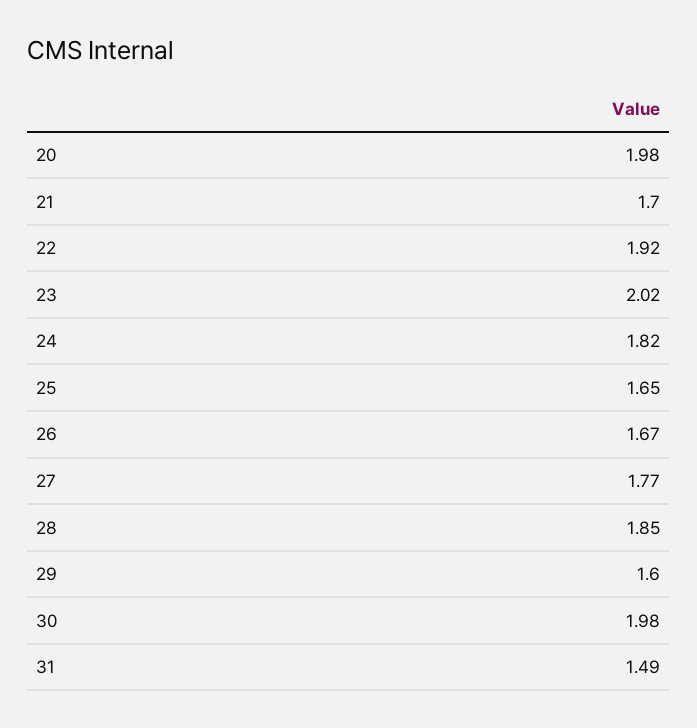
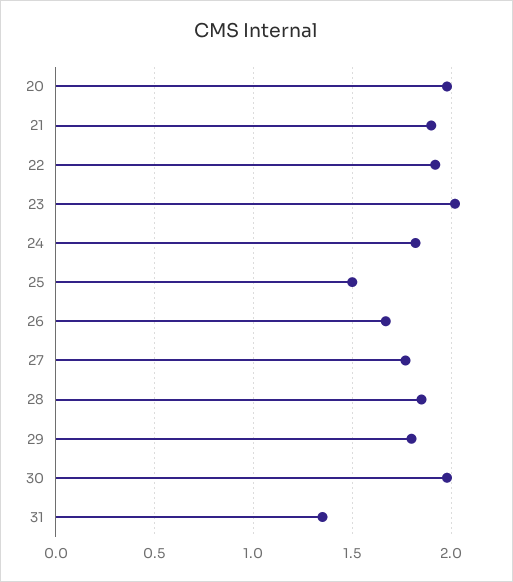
  {
    "20": 1.98,
-   "21": 1.7,
+   "21": 1.9,
    "22": 1.92,
    "23": 2.02,
    "24": 1.82,
-   "25": 1.65,
+   "25": 1.5,
    "26": 1.67,
    "27": 1.77,
    "28": 1.85,
-   "29": 1.6,
+   "29": 1.8,
    "30": 1.98,
-   "31": 1.49
+   "31": 1.35
  }

